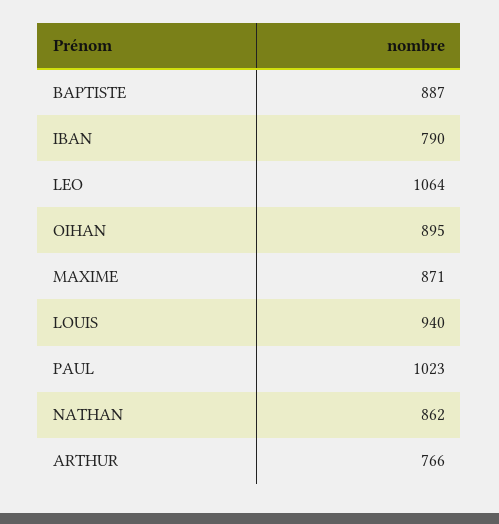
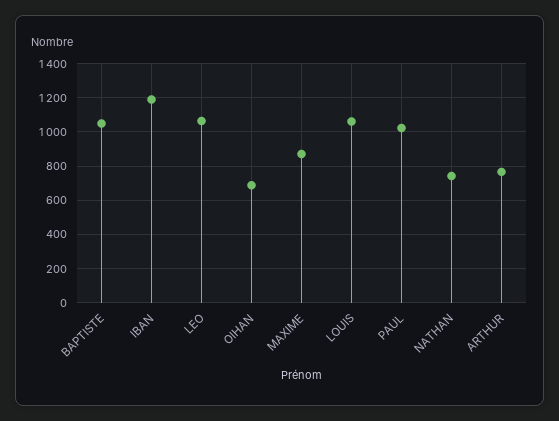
  {
-   "BAPTISTE": 887,
+   "BAPTISTE": 1050,
-   "IBAN": 790,
+   "IBAN": 1200,
    "LEO": 1064,
-   "OIHAN": 895,
+   "OIHAN": 700,
    "MAXIME": 871,
-   "LOUIS": 940,
+   "LOUIS": 1050,
    "PAUL": 1023,
-   "NATHAN": 862,
+   "NATHAN": 750,
    "ARTHUR": 766
  }

